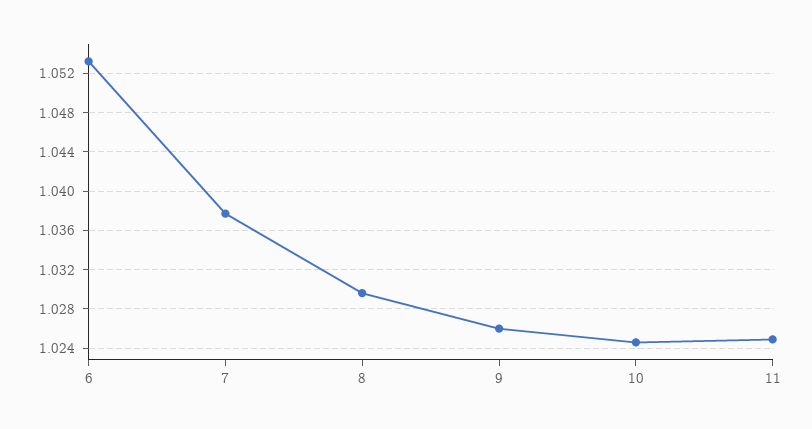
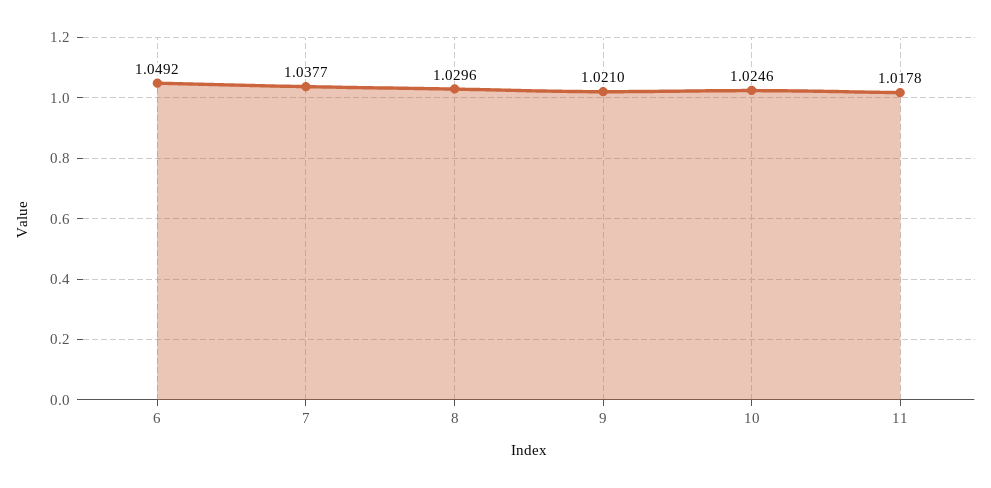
  {
-   "6": 1.053,
+   "6": 1.0492,
    "7": 1.0377,
    "8": 1.0296,
-   "9": 1.026,
+   "9": 1.021,
    "10": 1.0246,
-   "11": 1.025
+   "11": 1.0178
  }

